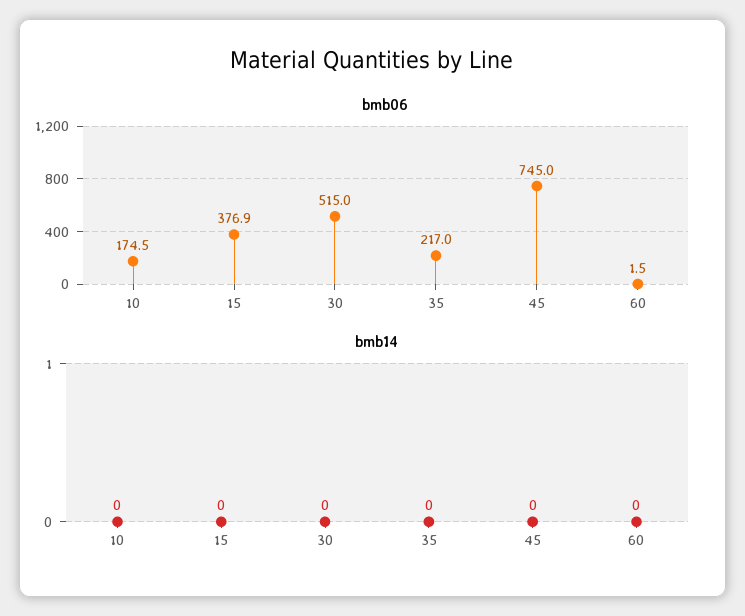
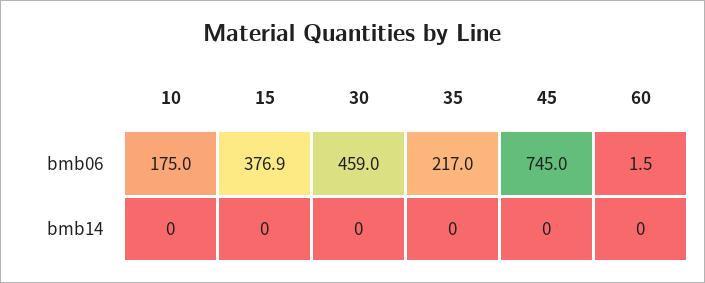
  {
    "bmb06": {
-     "10": 174.5,
+     "10": 175,
      "15": 376.9,
-     "30": 515,
+     "30": 459,
      "35": 217,
      "45": 745,
      "60": 1.5
    },
    "bmb14": {
      "10": 0,
      "15": 0,
      "30": 0,
      "35": 0,
      "45": 0,
      "60": 0
    }
  }

